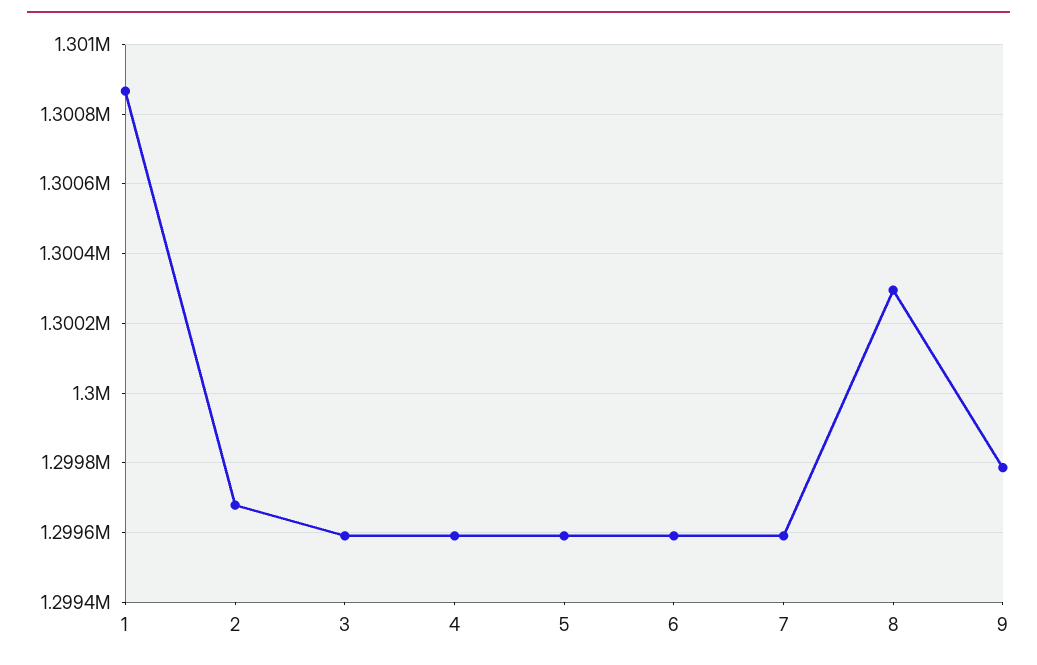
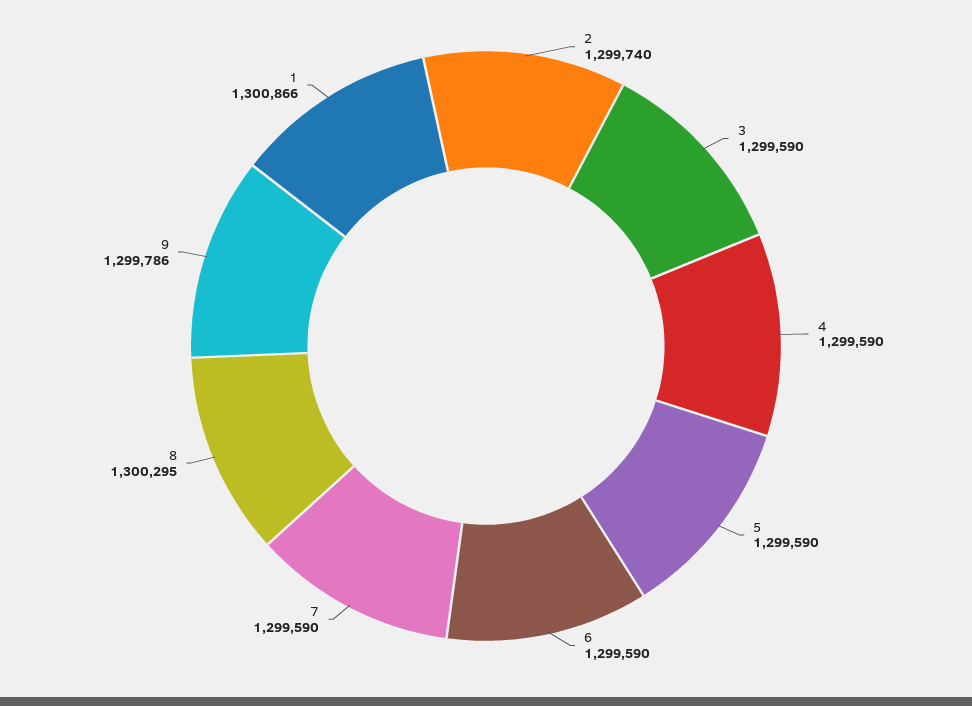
  {
    "1": 1300866,
-   "2": 1299680,
+   "2": 1299740,
    "3": 1299590,
    "4": 1299590,
    "5": 1299590,
    "6": 1299590,
    "7": 1299590,
    "8": 1300295,
    "9": 1299786
  }

